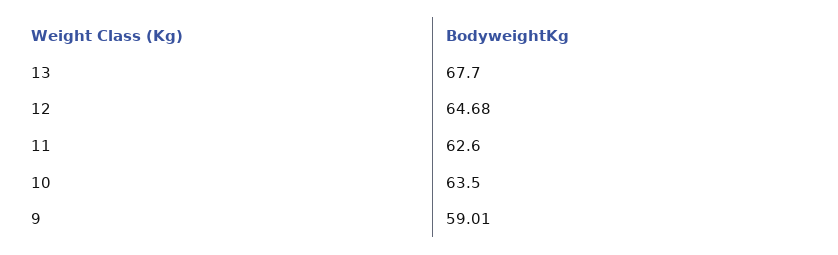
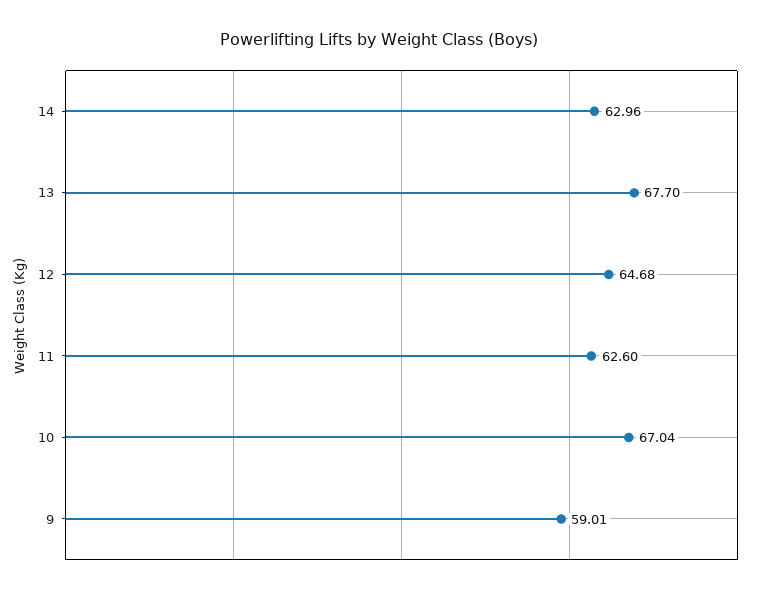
  {
    "13": 67.7,
    "12": 64.68,
    "11": 62.6,
-   "10": 63.5,
+   "10": 67.04,
-   "9": 59.01
+   "9": 59.01,
+   "14": 62.96
  }

